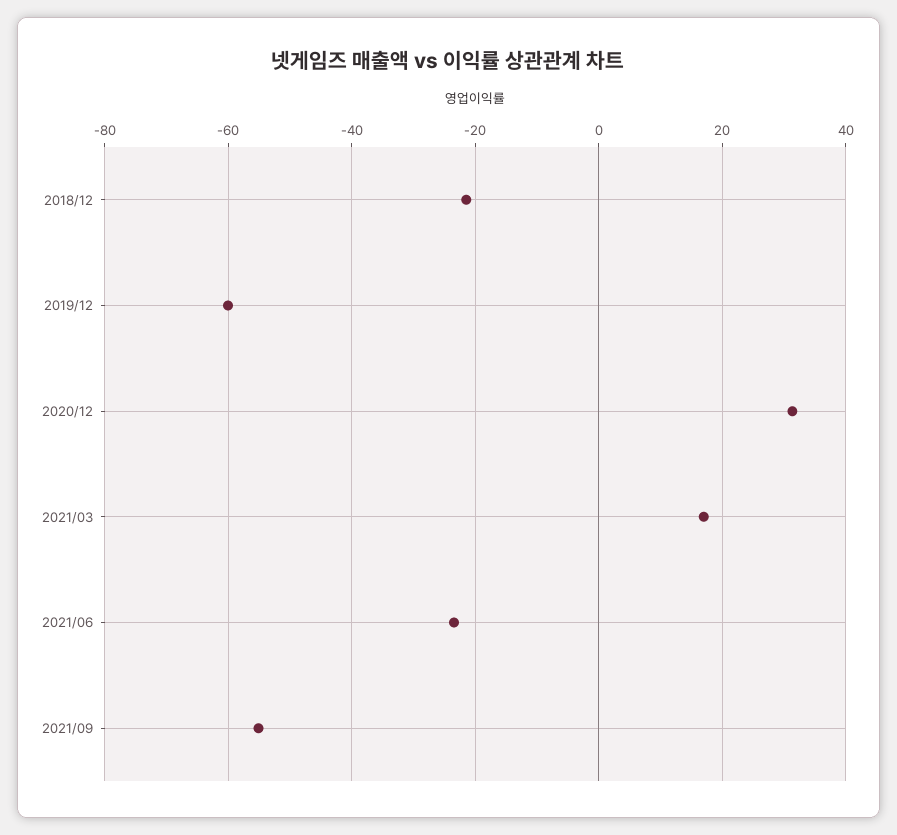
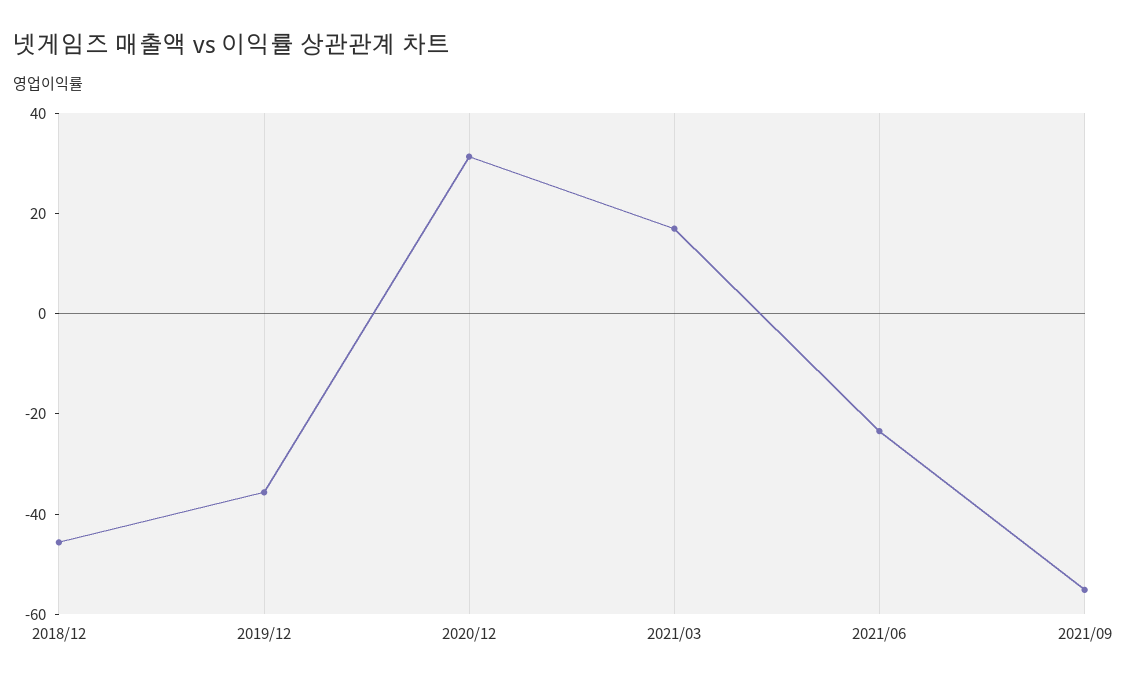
  {
-   "2018/12": -22,
+   "2018/12": -45,
-   "2019/12": -60,
+   "2019/12": -35,
    "2020/12": 32,
    "2021/03": 16,
    "2021/06": -24,
    "2021/09": -56
  }

